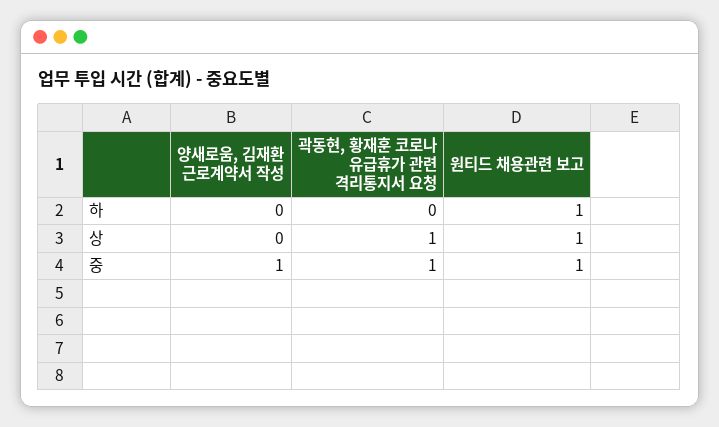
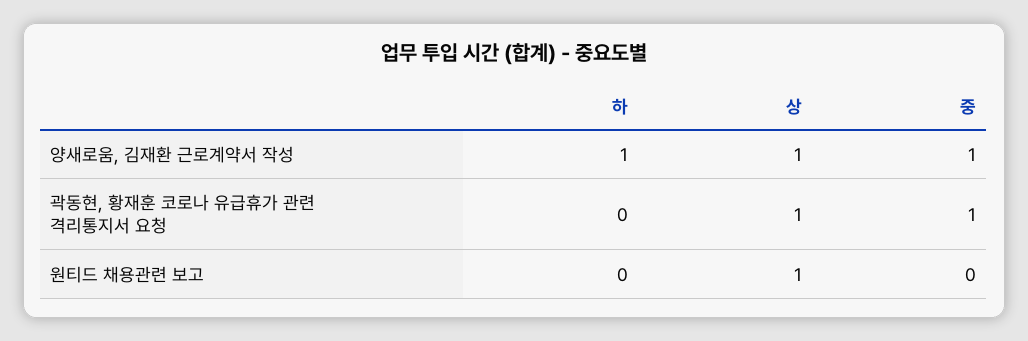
  {
    "양새로움, 김재환 근로계약서 작성": {
-     "하": 0,
+     "하": 1,
-     "상": 0,
+     "상": 1,
      "중": 1
    },
    "곽동현, 황재훈 코로나 유급휴가 관련 격리통지서 요청": {
      "하": 0,
      "상": 1,
      "중": 1
    },
    "원티드 채용관련 보고": {
-     "하": 1,
+     "하": 0,
      "상": 1,
-     "중": 1
+     "중": 0
    }
  }

